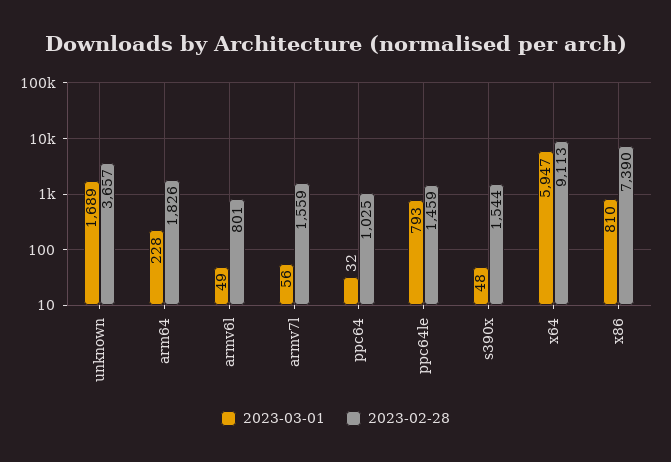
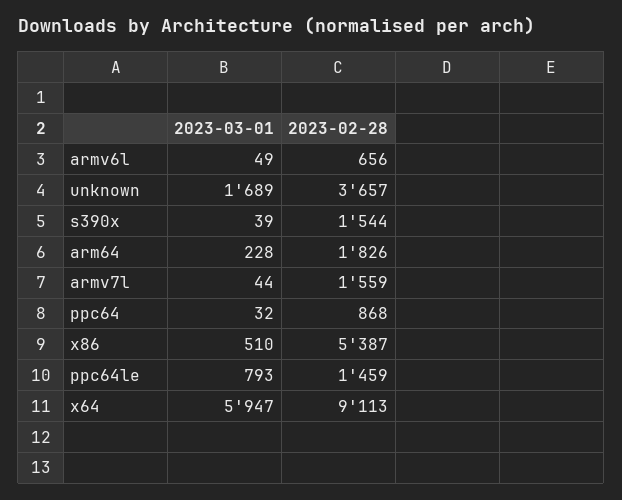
  {
    "2023-03-01": {
      "unknown": 1689,
      "arm64": 228,
      "armv6l": 49,
-     "armv7l": 56,
+     "armv7l": 44,
      "ppc64": 32,
      "ppc64le": 793,
-     "s390x": 48,
+     "s390x": 39,
      "x64": 5947,
-     "x86": 810
+     "x86": 510
    },
    "2023-02-28": {
      "unknown": 3657,
      "arm64": 1826,
-     "armv6l": 801,
+     "armv6l": 656,
      "armv7l": 1559,
-     "ppc64": 1025,
+     "ppc64": 868,
      "ppc64le": 1459,
      "s390x": 1544,
      "x64": 9113,
-     "x86": 7390
+     "x86": 5387
    }
  }

